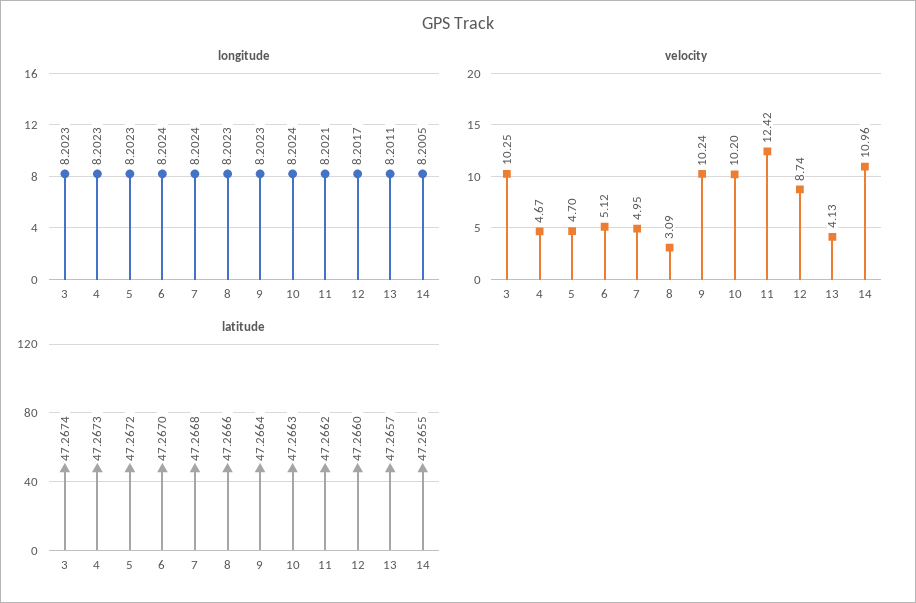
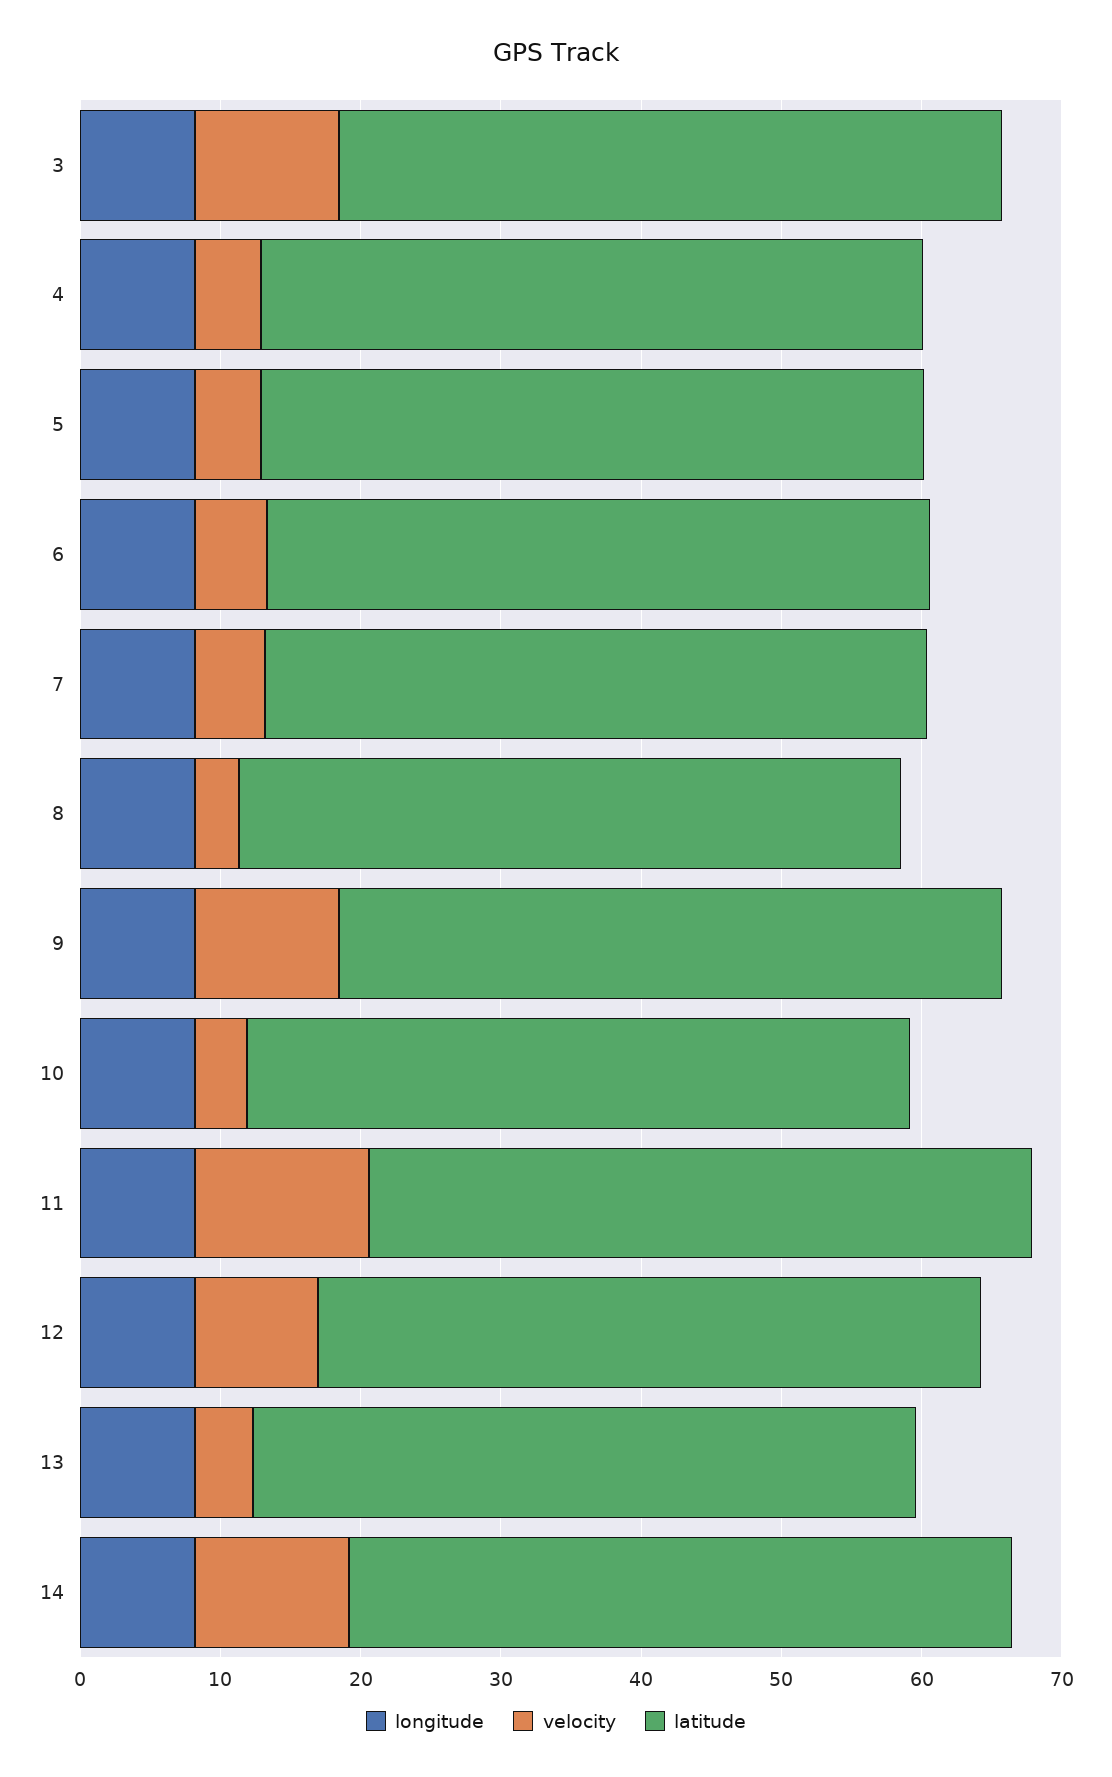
  {
    "longitude": {
      "3": 8.2023,
      "4": 8.2023,
      "5": 8.2023,
      "6": 8.2024,
      "7": 8.2024,
      "8": 8.2023,
      "9": 8.2023,
      "10": 8.2024,
      "11": 8.2021,
      "12": 8.2017,
      "13": 8.2011,
      "14": 8.2005
    },
    "velocity": {
      "3": 10.25,
      "4": 4.67,
      "5": 4.7,
      "6": 5.12,
      "7": 4.95,
      "8": 3.09,
      "9": 10.24,
-     "10": 10.2,
+     "10": 4,
      "11": 12.42,
      "12": 8.74,
      "13": 4.13,
      "14": 10.96
    },
    "latitude": {
      "3": 47.2674,
      "4": 47.2673,
      "5": 47.2672,
      "6": 47.267,
      "7": 47.2668,
      "8": 47.2666,
      "9": 47.2664,
      "10": 47.2663,
      "11": 47.2662,
      "12": 47.266,
      "13": 47.2657,
      "14": 47.2655
    }
  }

